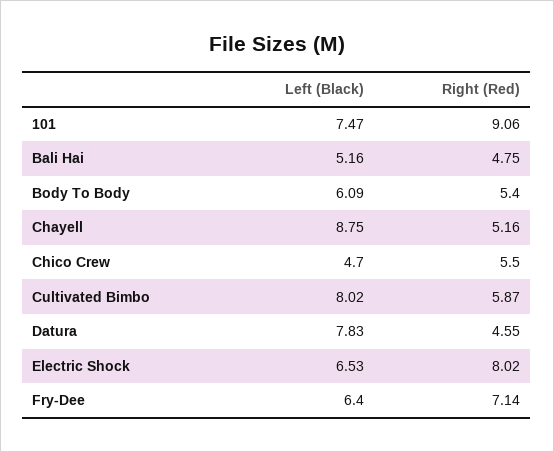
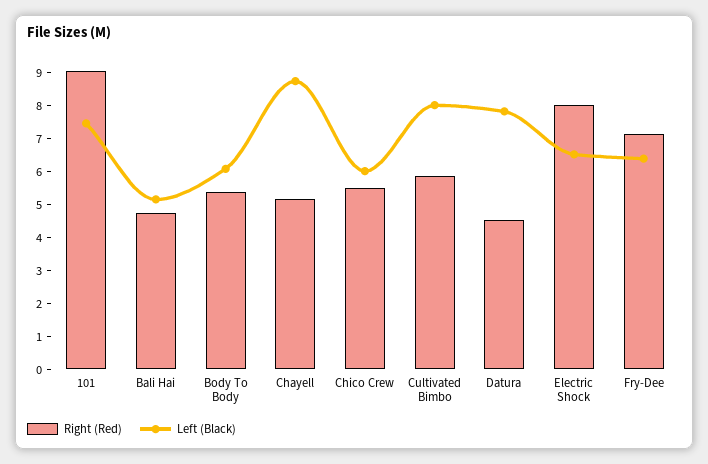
  {
    "Left (Black)": {
      "101": 7.47,
      "Bali Hai": 5.16,
      "Body To Body": 6.09,
      "Chayell": 8.75,
-     "Chico Crew": 4.7,
+     "Chico Crew": 6,
      "Cultivated Bimbo": 8.02,
      "Datura": 7.83,
      "Electric Shock": 6.53,
      "Fry-Dee": 6.4
    },
    "Right (Red)": {
      "101": 9.06,
      "Bali Hai": 4.75,
      "Body To Body": 5.4,
      "Chayell": 5.16,
      "Chico Crew": 5.5,
      "Cultivated Bimbo": 5.87,
      "Datura": 4.55,
      "Electric Shock": 8.02,
      "Fry-Dee": 7.14
    }
  }

